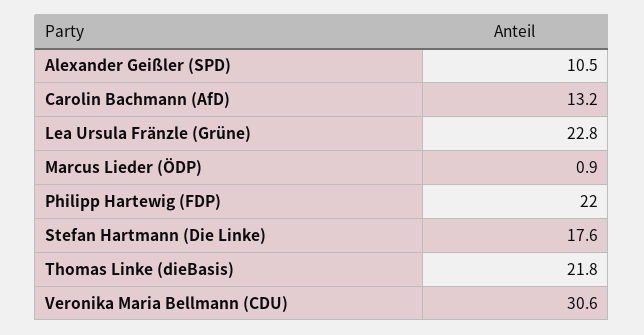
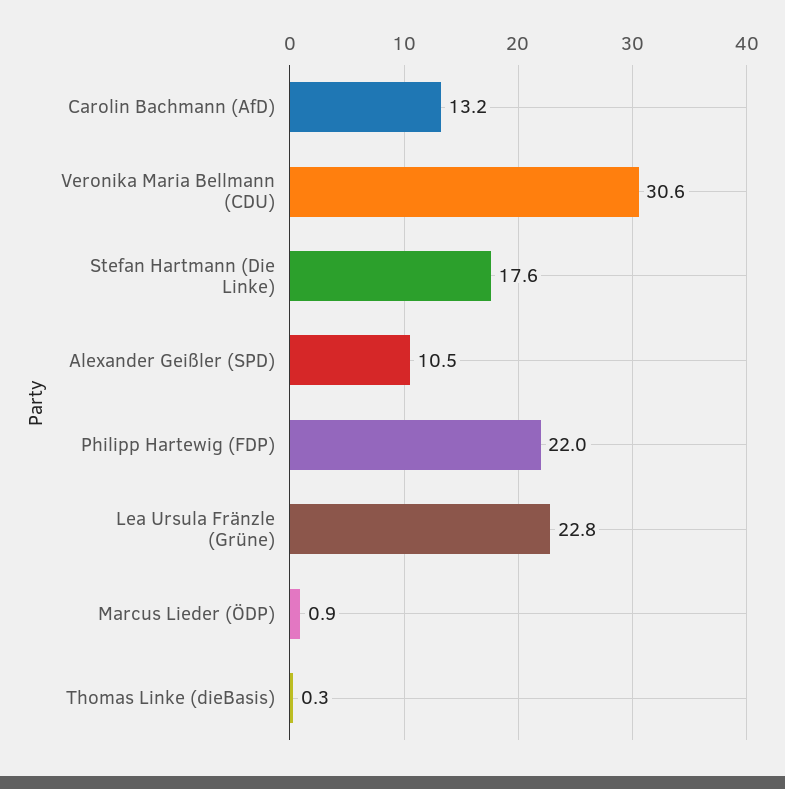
  {
    "Alexander Geißler (SPD)": 10.5,
    "Carolin Bachmann (AfD)": 13.2,
    "Lea Ursula Fränzle (Grüne)": 22.8,
    "Marcus Lieder (ÖDP)": 0.9,
    "Philipp Hartewig (FDP)": 22,
    "Stefan Hartmann (Die Linke)": 17.6,
-   "Thomas Linke (dieBasis)": 21.8,
+   "Thomas Linke (dieBasis)": 0.3,
    "Veronika Maria Bellmann (CDU)": 30.6
  }

